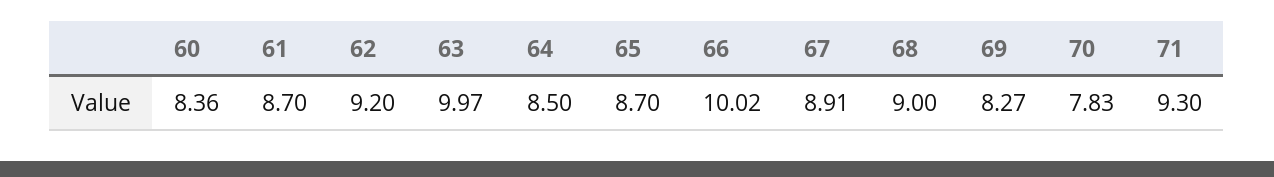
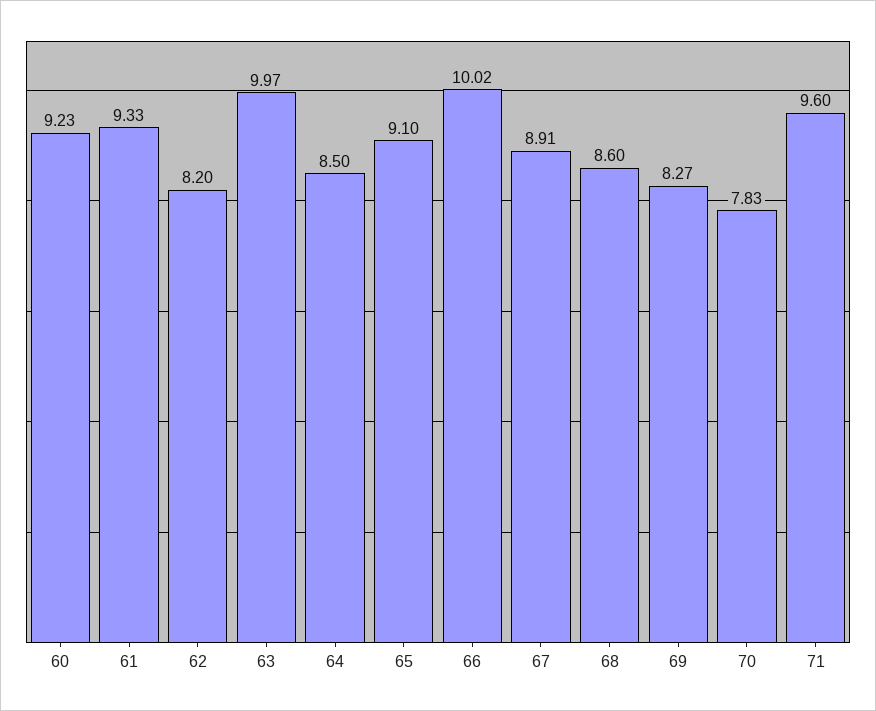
  {
-   "60": 8.36,
+   "60": 9.23,
-   "61": 8.7,
+   "61": 9.33,
-   "62": 9.2,
+   "62": 8.2,
    "63": 9.97,
    "64": 8.5,
-   "65": 8.7,
+   "65": 9.1,
    "66": 10.02,
    "67": 8.91,
-   "68": 9,
+   "68": 8.6,
    "69": 8.27,
    "70": 7.83,
-   "71": 9.3
+   "71": 9.6
  }

